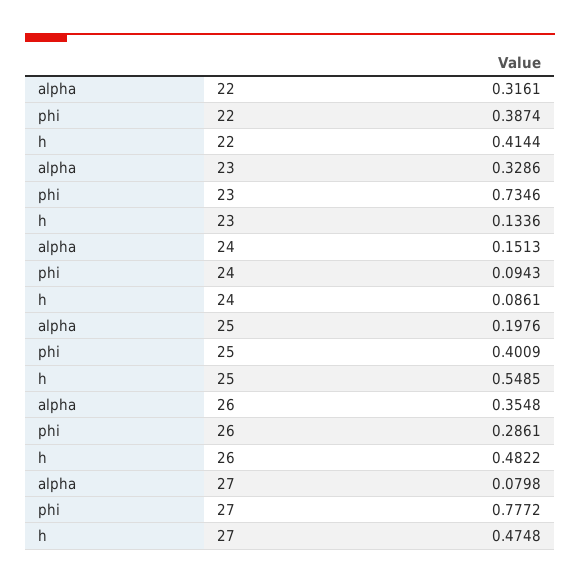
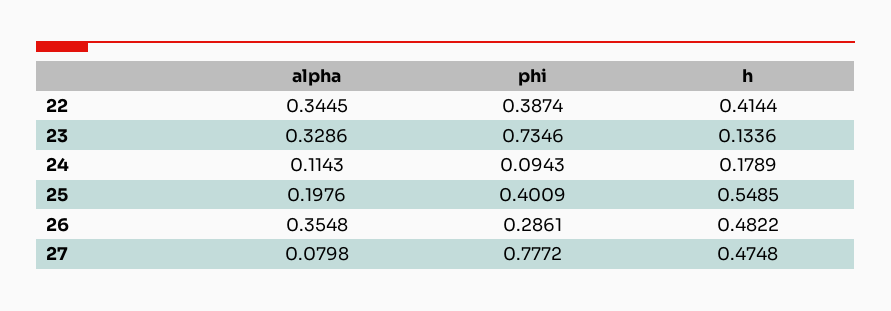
  {
    "alpha": {
-     "22": 0.3161,
+     "22": 0.3445,
      "23": 0.3286,
-     "24": 0.1513,
+     "24": 0.1143,
      "25": 0.1976,
      "26": 0.3548,
      "27": 0.0798
    },
    "phi": {
      "22": 0.3874,
      "23": 0.7346,
      "24": 0.0943,
      "25": 0.4009,
      "26": 0.2861,
      "27": 0.7772
    },
    "h": {
      "22": 0.4144,
      "23": 0.1336,
-     "24": 0.0861,
+     "24": 0.1789,
      "25": 0.5485,
      "26": 0.4822,
      "27": 0.4748
    }
  }

